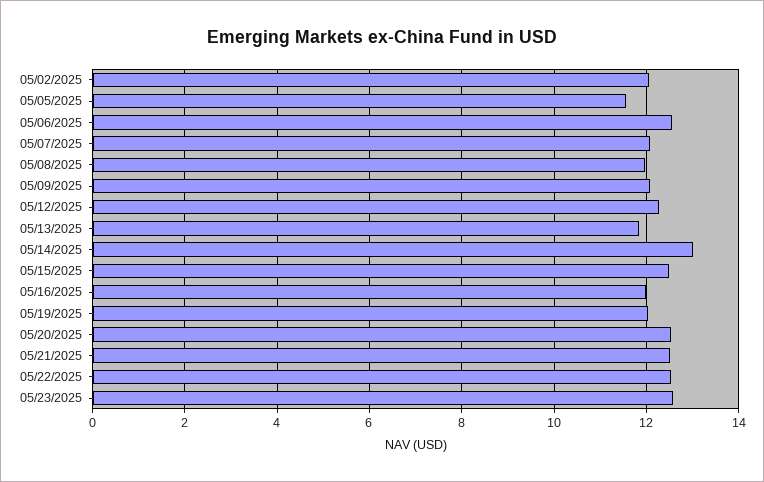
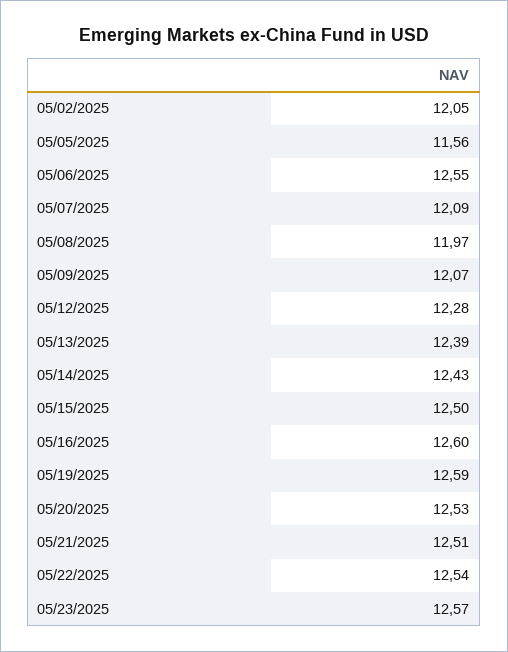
  {
    "05/02/2025": 12.05,
    "05/05/2025": 11.56,
    "05/06/2025": 12.55,
    "05/07/2025": 12.09,
    "05/08/2025": 11.97,
    "05/09/2025": 12.07,
    "05/12/2025": 12.28,
-   "05/13/2025": 11.8,
+   "05/13/2025": 12.39,
-   "05/14/2025": 13,
+   "05/14/2025": 12.43,
    "05/15/2025": 12.5,
-   "05/16/2025": 12,
+   "05/16/2025": 12.6,
-   "05/19/2025": 12,
+   "05/19/2025": 12.59,
    "05/20/2025": 12.53,
    "05/21/2025": 12.51,
    "05/22/2025": 12.54,
    "05/23/2025": 12.57
  }

